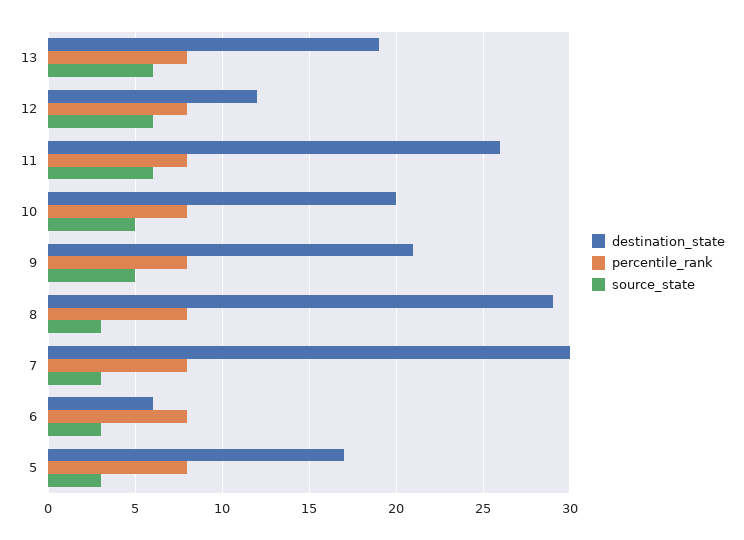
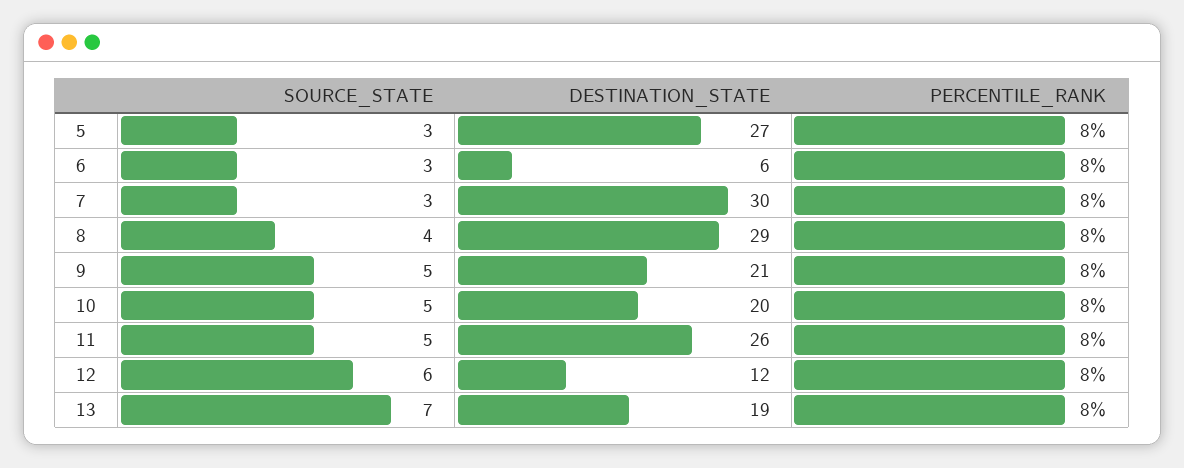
  {
    "destination_state": {
      "13": 19,
      "12": 12,
      "11": 26,
      "10": 20,
      "9": 21,
      "8": 29,
      "7": 30,
      "6": 6,
-     "5": 17
+     "5": 27
    },
    "percentile_rank": {
      "13": 8,
      "12": 8,
      "11": 8,
      "10": 8,
      "9": 8,
      "8": 8,
      "7": 8,
      "6": 8,
      "5": 8
    },
    "source_state": {
-     "13": 6,
+     "13": 7,
      "12": 6,
-     "11": 6,
+     "11": 5,
      "10": 5,
      "9": 5,
-     "8": 3,
+     "8": 4,
      "7": 3,
      "6": 3,
      "5": 3
    }
  }

